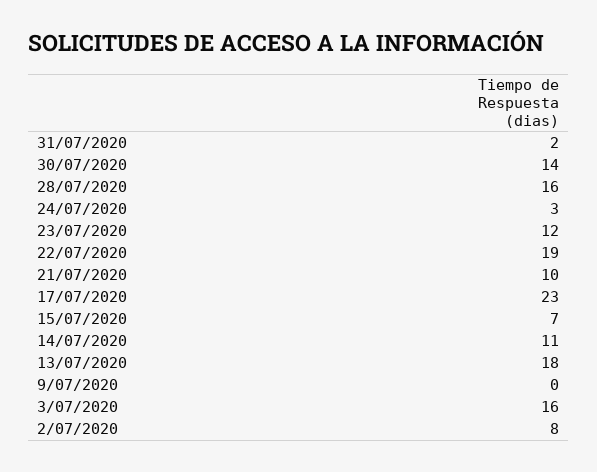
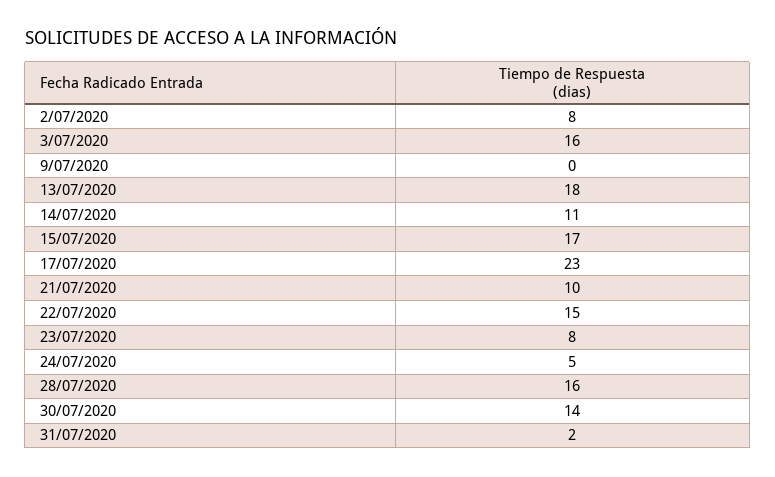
  {
    "31/07/2020": 2,
    "30/07/2020": 14,
    "28/07/2020": 16,
-   "24/07/2020": 3,
+   "24/07/2020": 5,
-   "23/07/2020": 12,
+   "23/07/2020": 8,
-   "22/07/2020": 19,
+   "22/07/2020": 15,
    "21/07/2020": 10,
    "17/07/2020": 23,
-   "15/07/2020": 7,
+   "15/07/2020": 17,
    "14/07/2020": 11,
    "13/07/2020": 18,
    "9/07/2020": 0,
    "3/07/2020": 16,
    "2/07/2020": 8
  }

